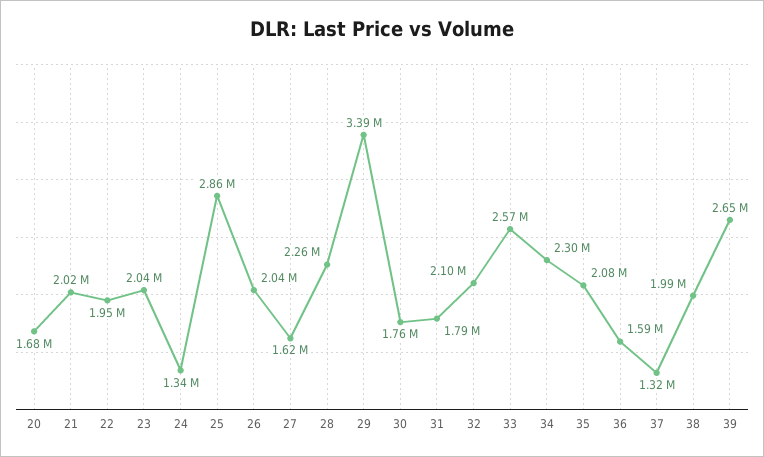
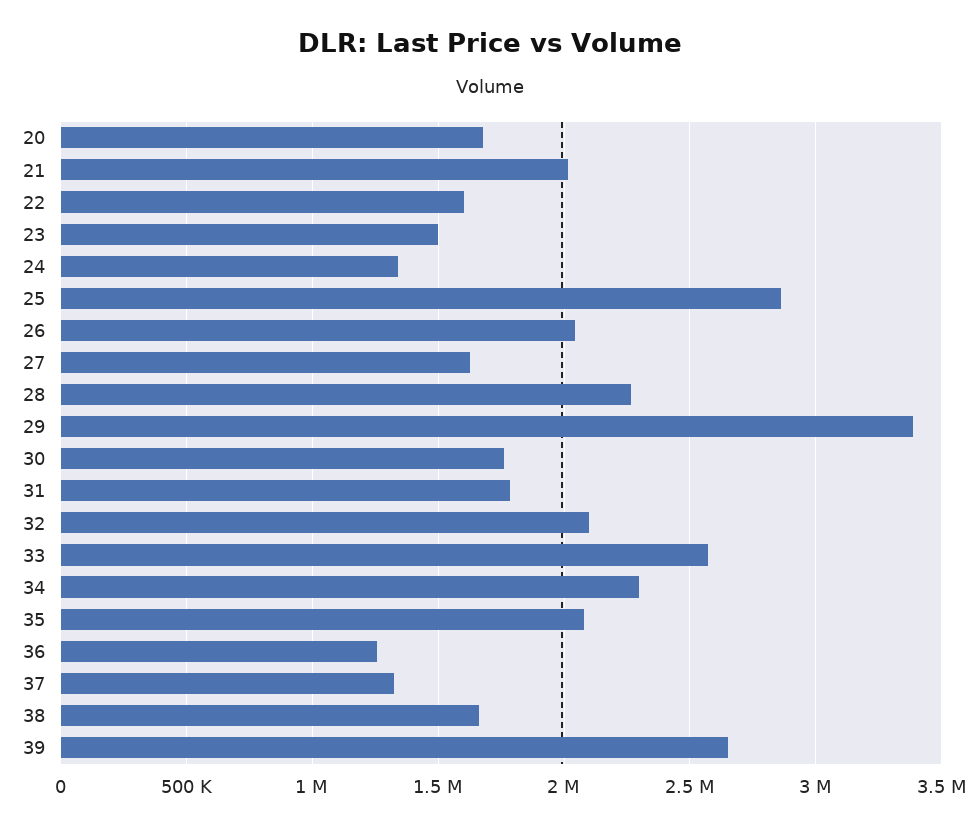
  {
    "20": 1680000,
    "21": 2020000,
-   "22": 1950000,
+   "22": 1600000,
-   "23": 2040000,
+   "23": 1500000,
    "24": 1340000,
    "25": 2860000,
    "26": 2040000,
    "27": 1620000,
    "28": 2260000,
    "29": 3390000,
    "30": 1760000,
    "31": 1790000,
    "32": 2100000,
    "33": 2570000,
    "34": 2300000,
    "35": 2080000,
-   "36": 1590000,
+   "36": 1250000,
    "37": 1320000,
-   "38": 1990000,
+   "38": 1650000,
    "39": 2650000
  }

